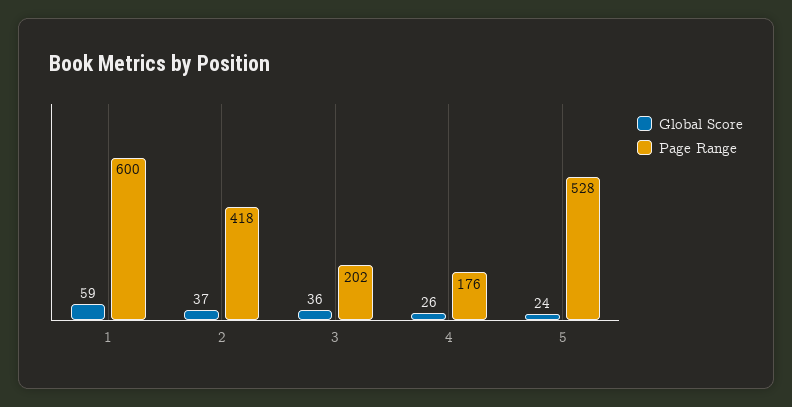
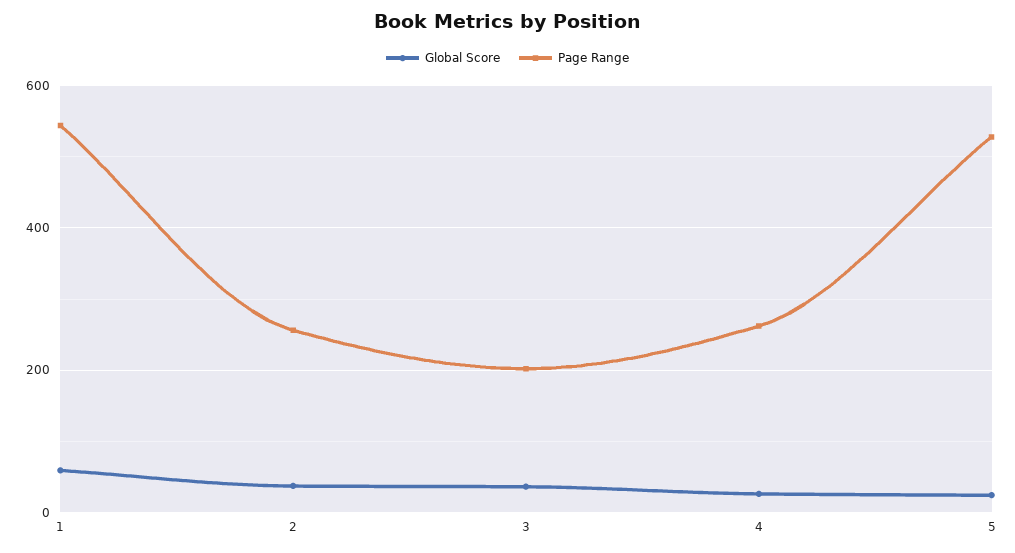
  {
    "Global Score": {
      "1": 59,
      "2": 37,
      "3": 36,
      "4": 26,
      "5": 24
    },
    "Page Range": {
-     "1": 600,
+     "1": 540,
-     "2": 418,
+     "2": 260,
      "3": 202,
-     "4": 176,
+     "4": 260,
      "5": 528
    }
  }

